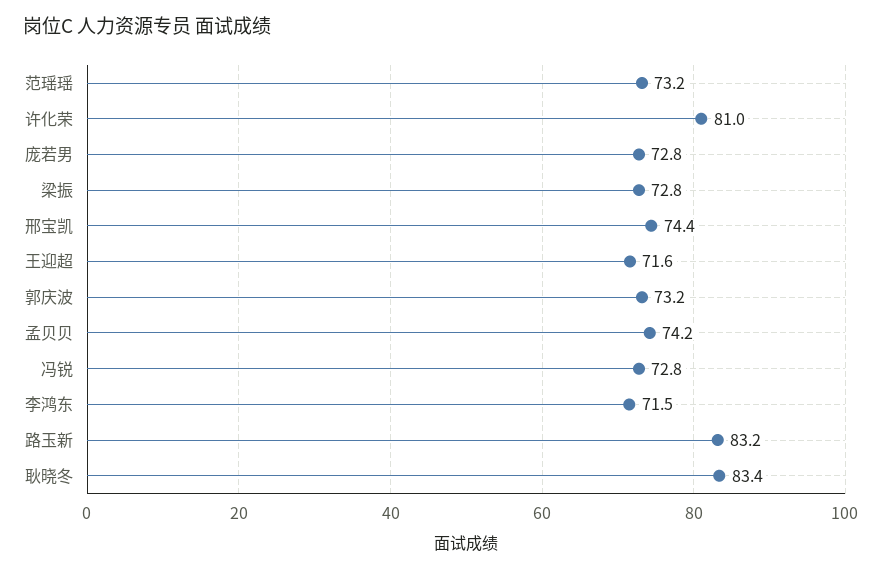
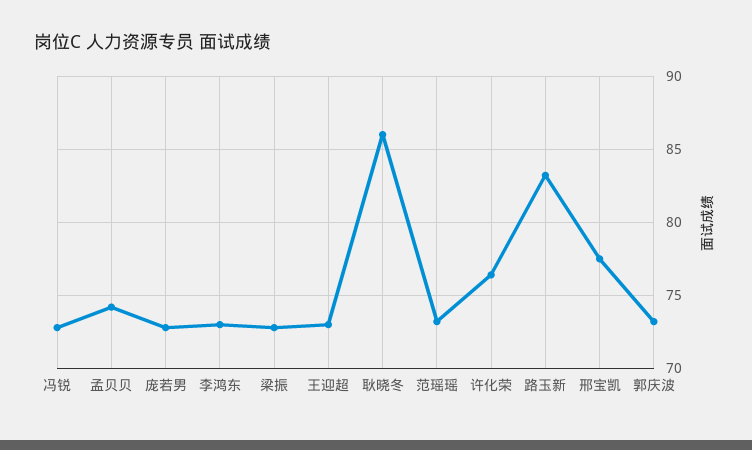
  {
    "范瑶瑶": 73.2,
-   "许化荣": 81,
+   "许化荣": 76.5,
    "庞若男": 72.8,
    "梁振": 72.8,
-   "邢宝凯": 74.4,
+   "邢宝凯": 77.5,
-   "王迎超": 71.6,
+   "王迎超": 73,
    "郭庆波": 73.2,
    "孟贝贝": 74.2,
    "冯锐": 72.8,
-   "李鸿东": 71.5,
+   "李鸿东": 73,
    "路玉新": 83.2,
-   "耿晓冬": 83.4
+   "耿晓冬": 86
  }

